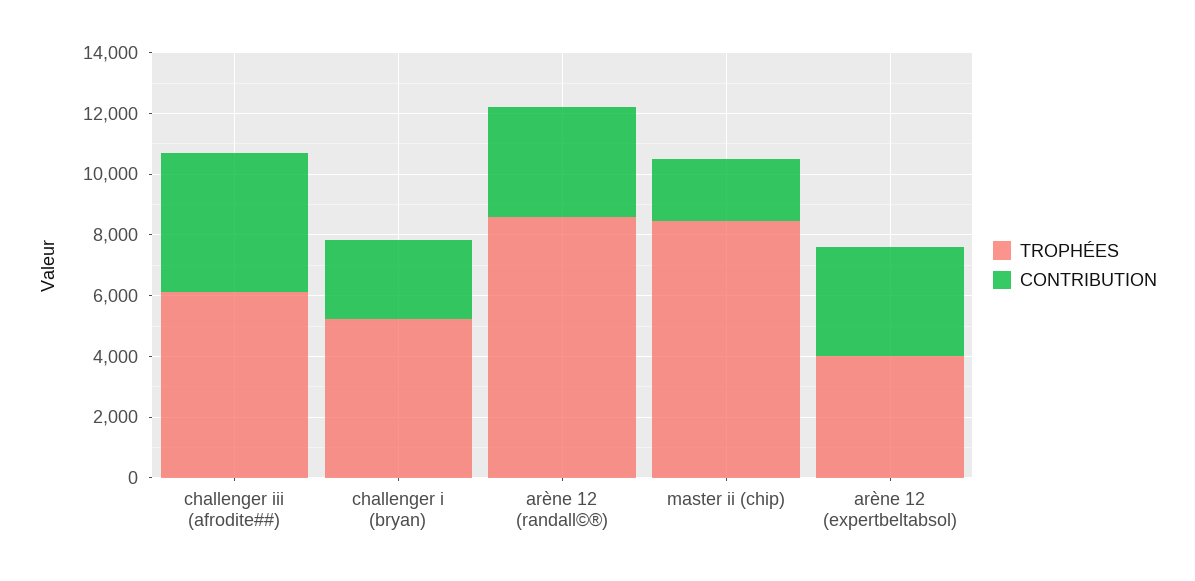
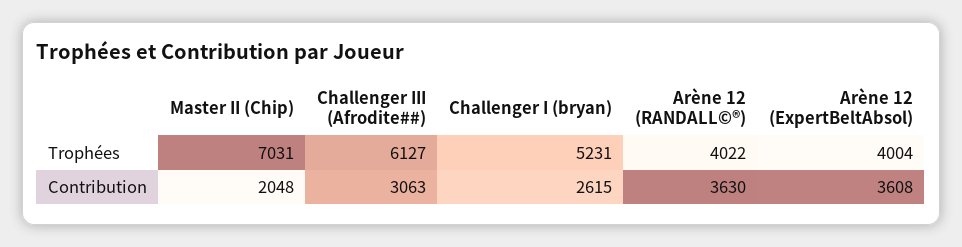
  {
    "TROPHÉES": {
      "challenger iii (afrodite##)": 6127,
      "challenger i (bryan)": 5231,
-     "arène 12 (randall©®)": 8500,
+     "arène 12 (randall©®)": 4022,
-     "master ii (chip)": 8500,
+     "master ii (chip)": 7031,
      "arène 12 (expertbeltabsol)": 4004
    },
    "CONTRIBUTION": {
-     "challenger iii (afrodite##)": 4500,
+     "challenger iii (afrodite##)": 3063,
      "challenger i (bryan)": 2615,
      "arène 12 (randall©®)": 3630,
      "master ii (chip)": 2048,
      "arène 12 (expertbeltabsol)": 3608
    }
  }

